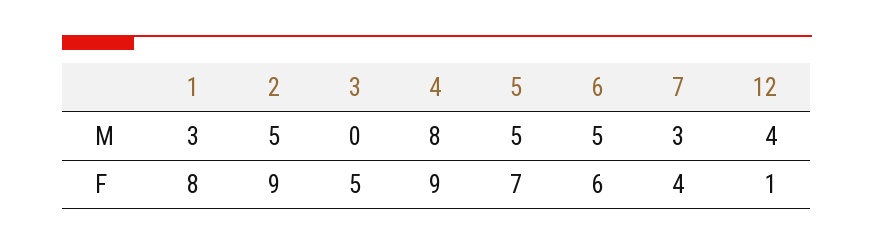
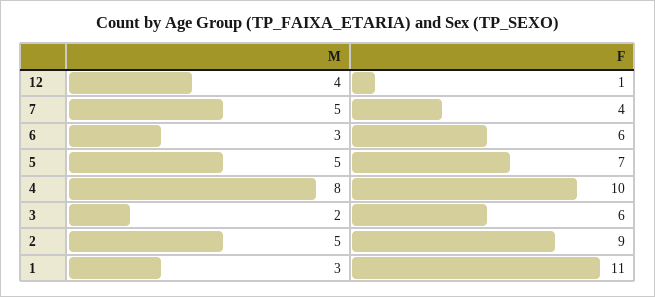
  {
    "1": {
      "M": 3,
-     "F": 8
+     "F": 11
    },
    "2": {
      "M": 5,
      "F": 9
    },
    "3": {
-     "M": 0,
+     "M": 2,
-     "F": 5
+     "F": 6
    },
    "4": {
      "M": 8,
-     "F": 9
+     "F": 10
    },
    "5": {
      "M": 5,
      "F": 7
    },
    "6": {
-     "M": 5,
+     "M": 3,
      "F": 6
    },
    "7": {
-     "M": 3,
+     "M": 5,
      "F": 4
    },
    "12": {
      "M": 4,
      "F": 1
    }
  }

